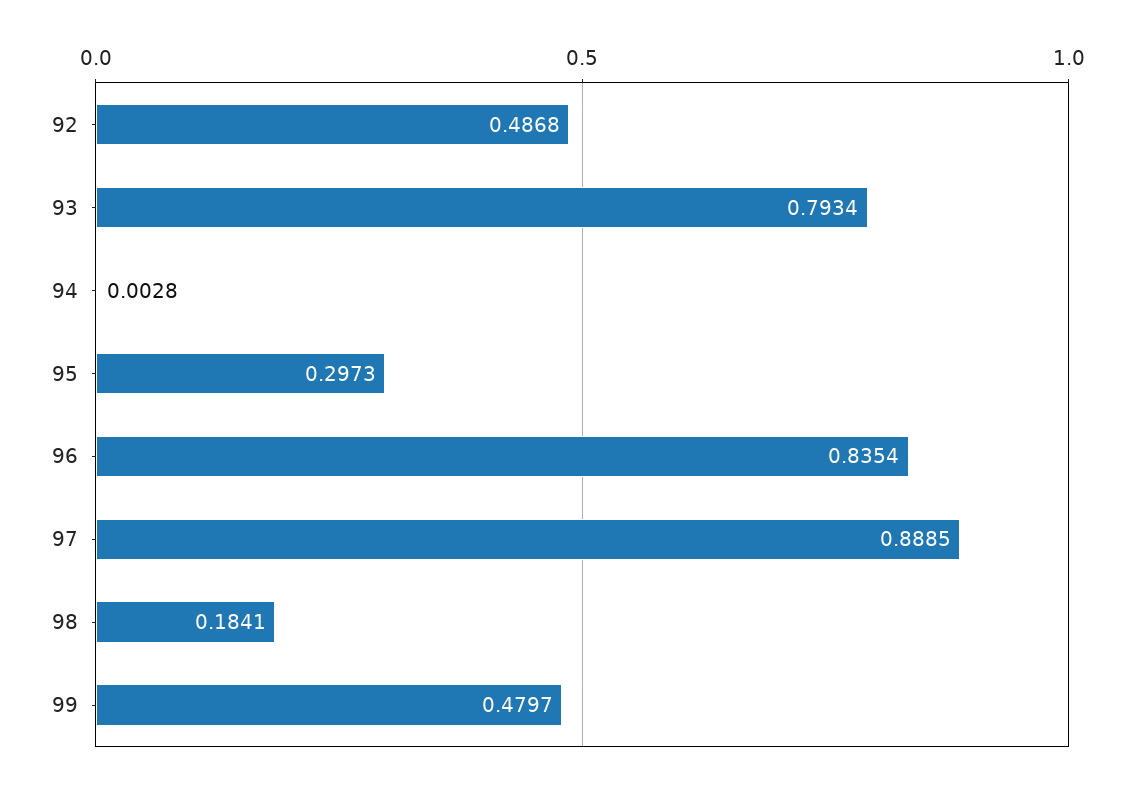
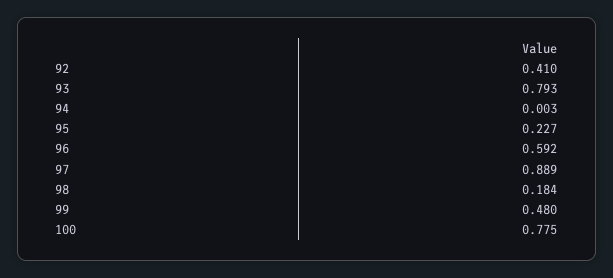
  {
-   "92": 0.4868,
+   "92": 0.41,
    "93": 0.7934,
    "94": 0.0028,
-   "95": 0.2973,
+   "95": 0.227,
-   "96": 0.8354,
+   "96": 0.592,
    "97": 0.8885,
    "98": 0.1841,
-   "99": 0.4797
+   "99": 0.4797,
+   "100": 0.775
  }

